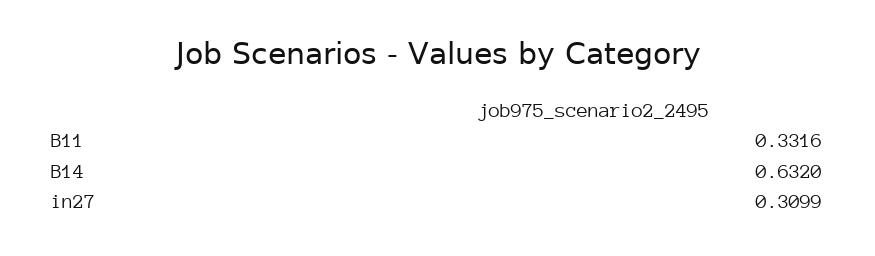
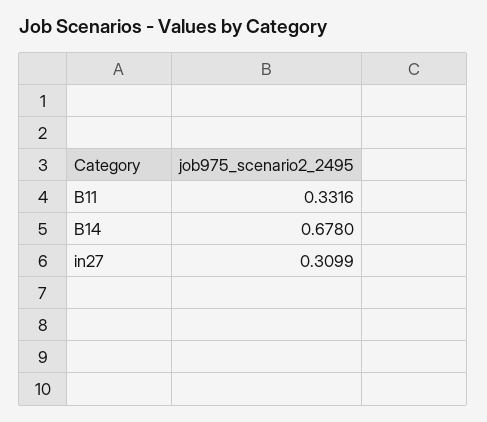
  {
    "B11": 0.3316,
-   "B14": 0.632,
+   "B14": 0.678,
    "in27": 0.3099
  }

